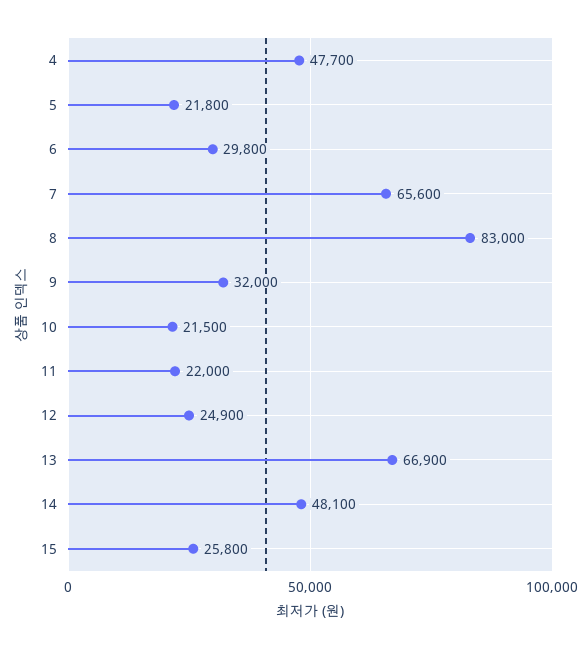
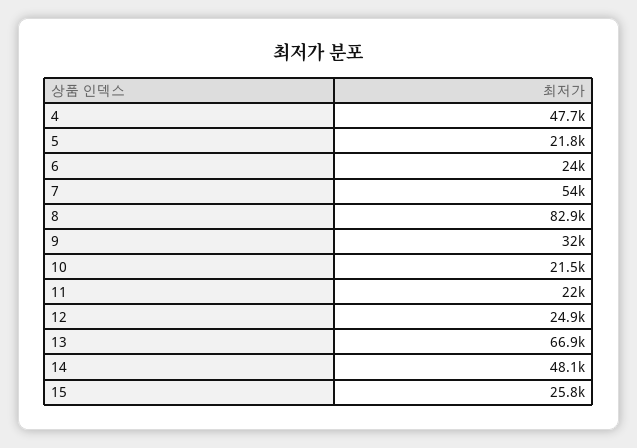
  {
    "4": 47700,
    "5": 21800,
-   "6": 29800,
+   "6": 24000,
-   "7": 65600,
+   "7": 54000,
-   "8": 83000,
+   "8": 82900,
    "9": 32000,
    "10": 21500,
    "11": 22000,
    "12": 24900,
    "13": 66900,
    "14": 48100,
    "15": 25800
  }

